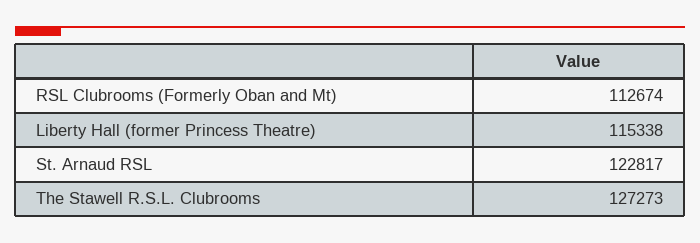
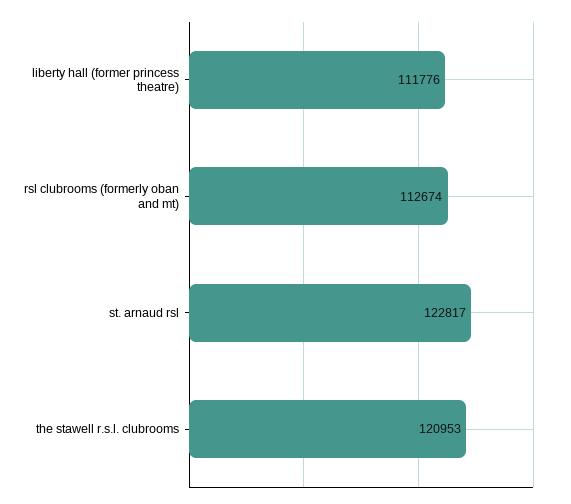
  {
    "RSL Clubrooms (Formerly Oban and Mt)": 112674,
-   "Liberty Hall (former Princess Theatre)": 115338,
+   "Liberty Hall (former Princess Theatre)": 111776,
    "St. Arnaud RSL": 122817,
-   "The Stawell R.S.L. Clubrooms": 127273
+   "The Stawell R.S.L. Clubrooms": 120953
  }

